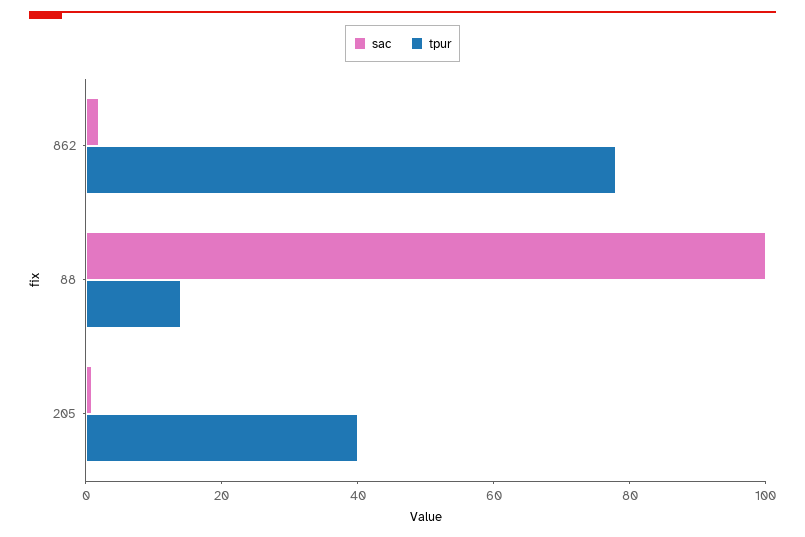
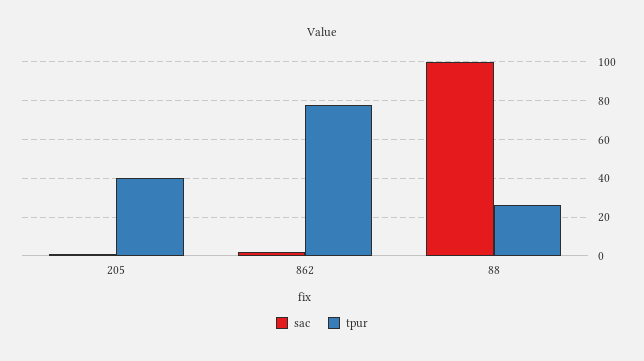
  {
    "sac": {
      "862": 0,
      "88": 100,
      "205": 0
    },
    "tpur": {
      "862": 80,
-     "88": 15,
+     "88": 25,
      "205": 40
    }
  }

